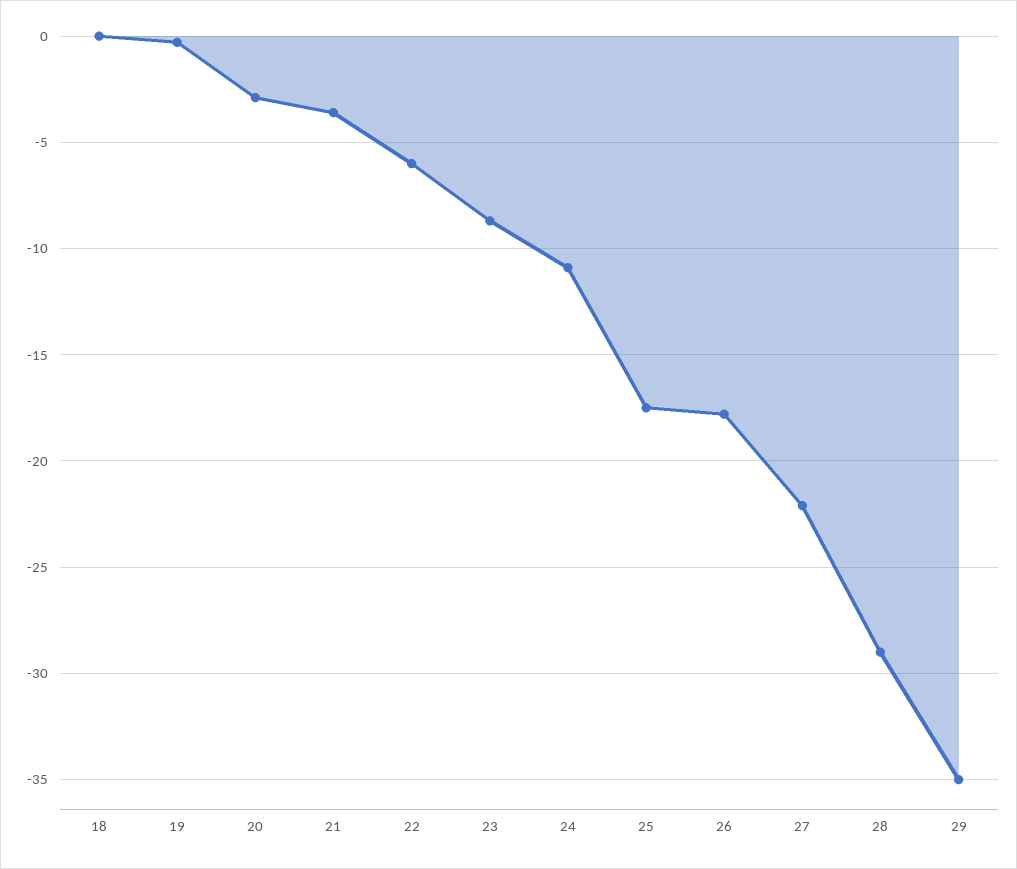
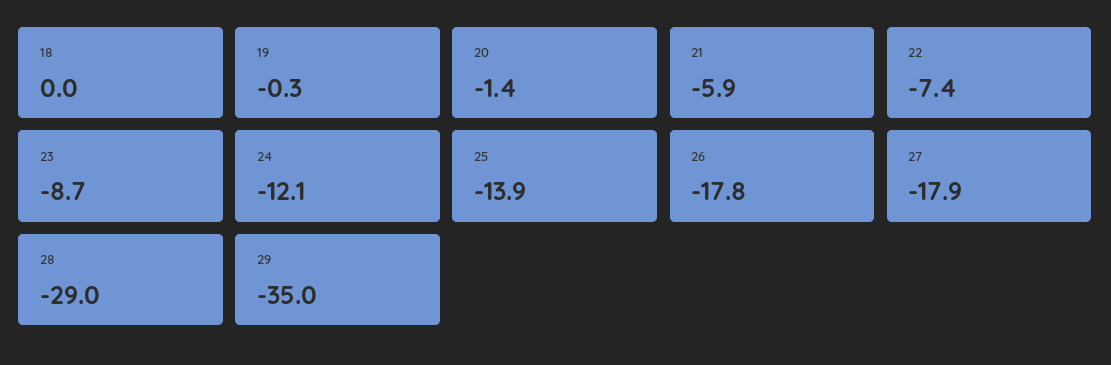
  {
    "18": 0,
    "19": -0.3,
-   "20": -3,
+   "20": -1.4,
-   "21": -3.5,
+   "21": -5.9,
-   "22": -6,
+   "22": -7.4,
    "23": -8.7,
-   "24": -11,
+   "24": -12.1,
-   "25": -17.5,
+   "25": -13.9,
    "26": -17.8,
-   "27": -22,
+   "27": -17.9,
    "28": -29,
    "29": -35
  }

